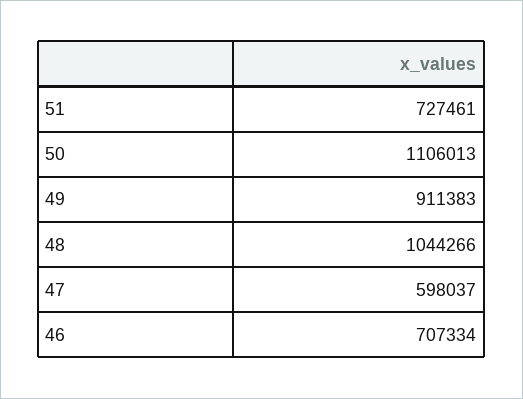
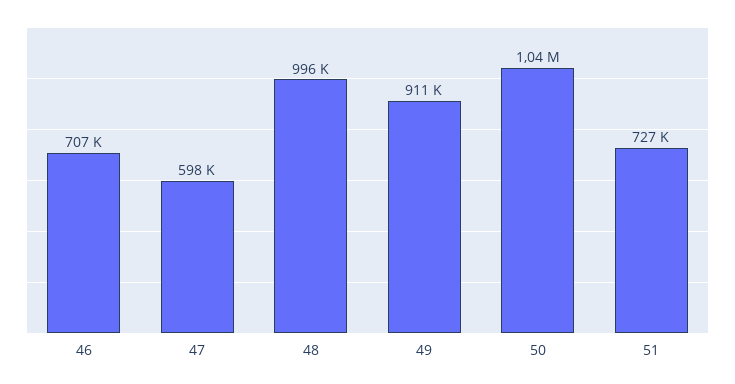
  {
    "51": 727461,
-   "50": 1106013,
+   "50": 1040000,
    "49": 911383,
-   "48": 1044266,
+   "48": 996000,
    "47": 598037,
    "46": 707334
  }

